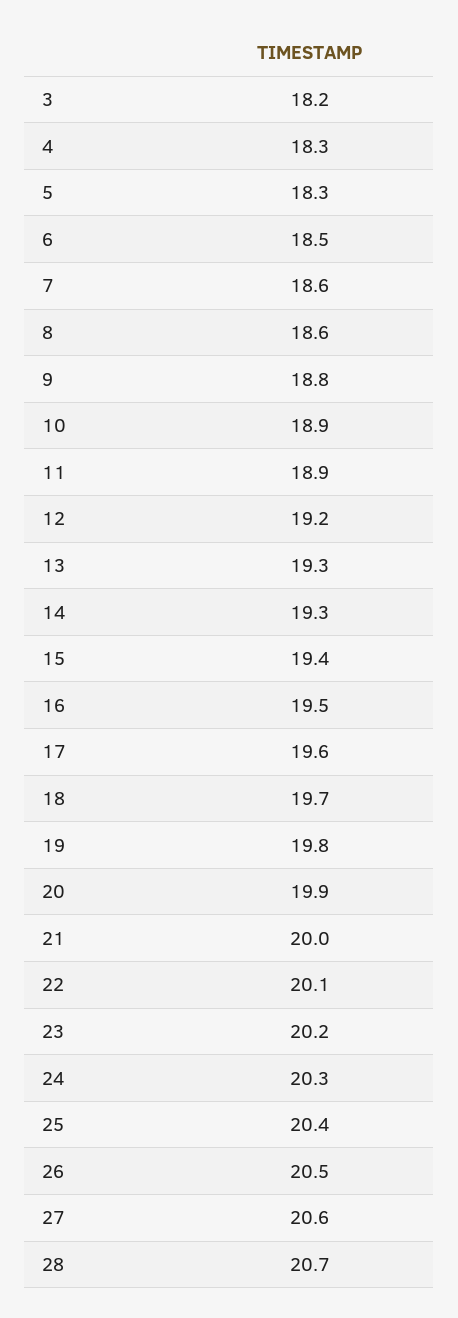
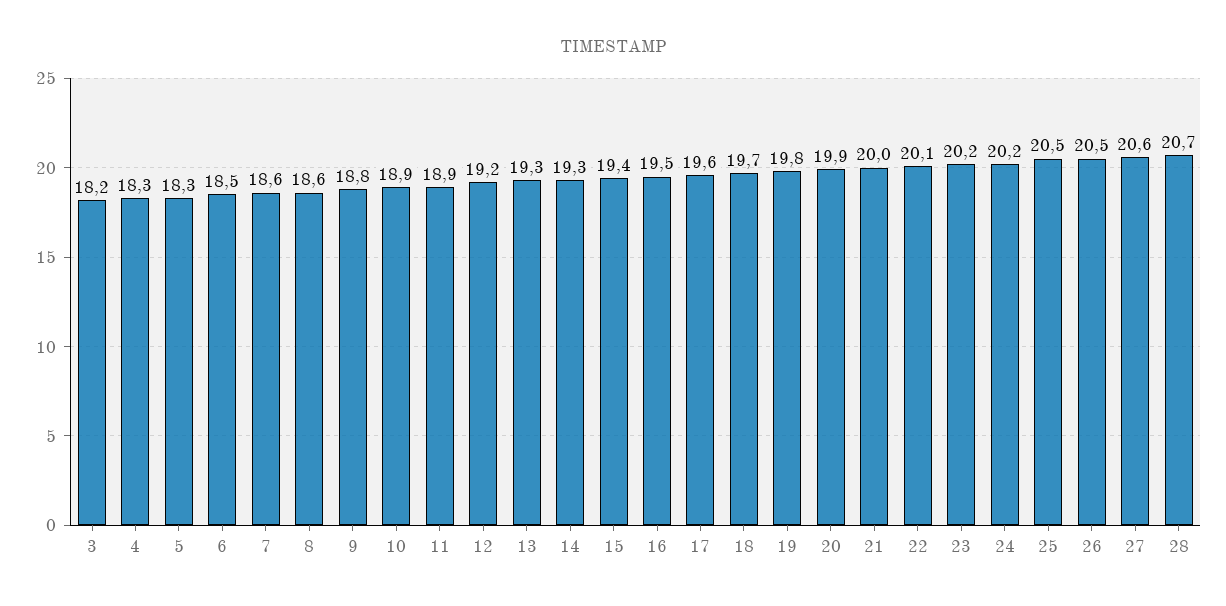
  {
    "3": 18.2,
    "4": 18.3,
    "5": 18.3,
    "6": 18.5,
    "7": 18.6,
    "8": 18.6,
    "9": 18.8,
    "10": 18.9,
    "11": 18.9,
    "12": 19.2,
    "13": 19.3,
    "14": 19.3,
    "15": 19.4,
    "16": 19.5,
    "17": 19.6,
    "18": 19.7,
    "19": 19.8,
    "20": 19.9,
    "21": 20,
    "22": 20.1,
    "23": 20.2,
-   "24": 20.3,
+   "24": 20.2,
-   "25": 20.4,
+   "25": 20.5,
    "26": 20.5,
    "27": 20.6,
    "28": 20.7
  }

